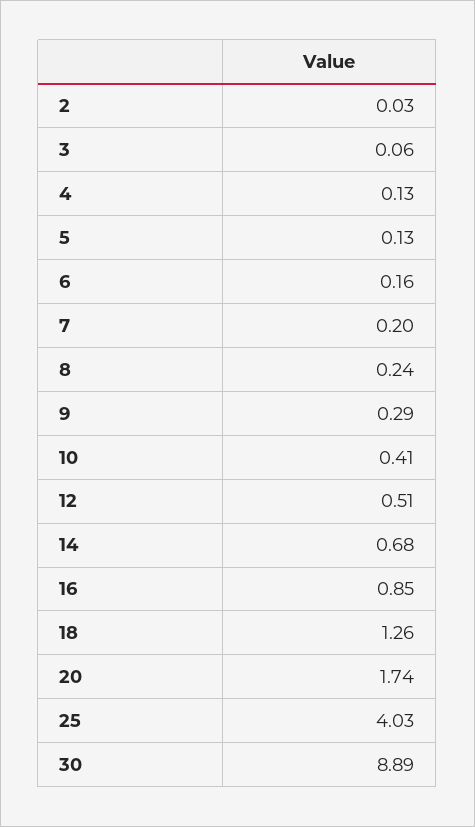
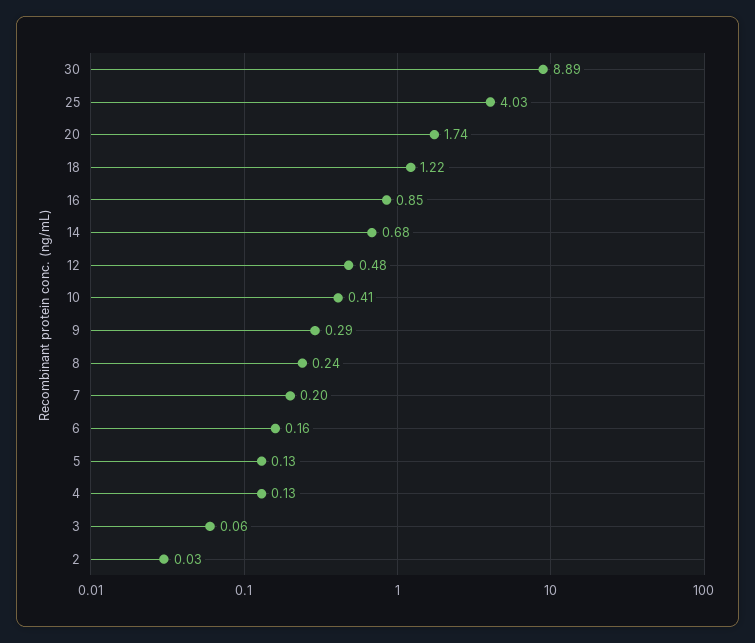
  {
    "2": 0.03,
    "3": 0.06,
    "4": 0.13,
    "5": 0.13,
    "6": 0.16,
    "7": 0.2,
    "8": 0.24,
    "9": 0.29,
    "10": 0.41,
-   "12": 0.51,
+   "12": 0.48,
    "14": 0.68,
    "16": 0.85,
-   "18": 1.26,
+   "18": 1.22,
    "20": 1.74,
    "25": 4.03,
    "30": 8.89
  }

